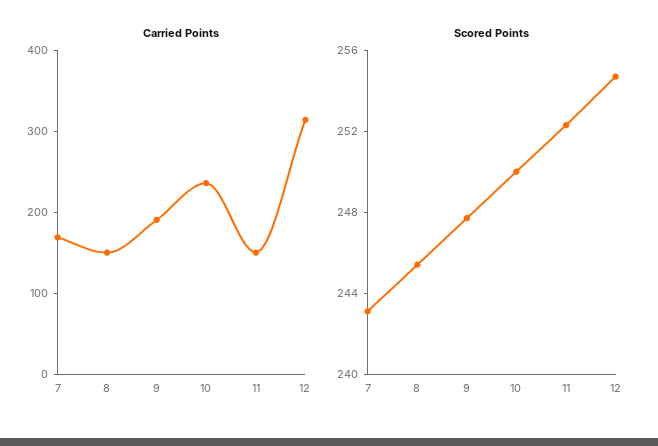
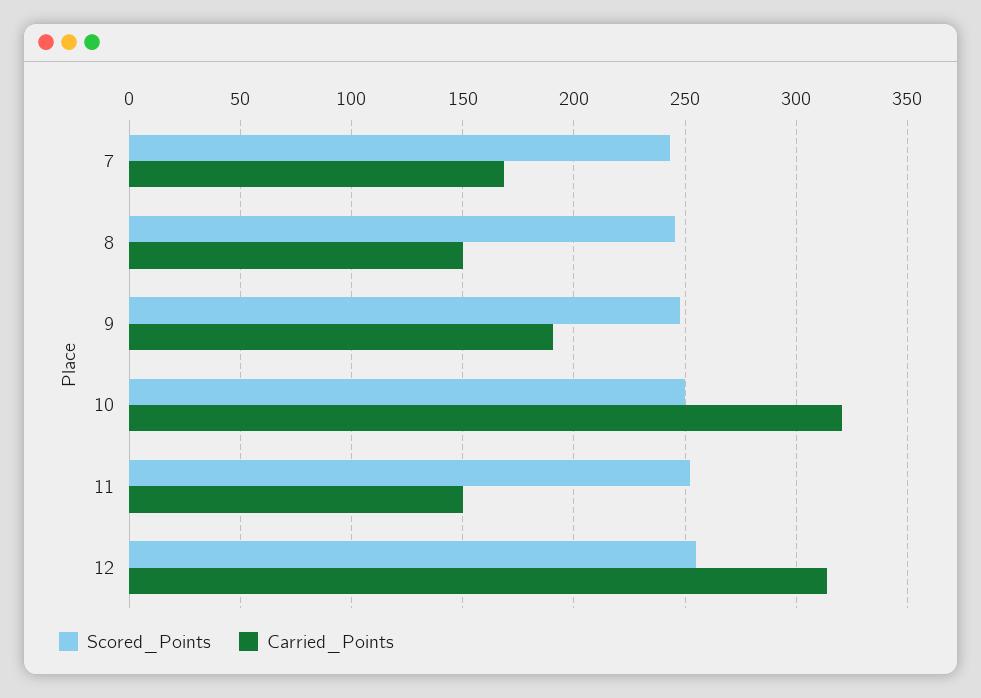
  {
    "Carried Points": {
      "7": 170,
      "8": 150,
      "9": 190,
-     "10": 240,
+     "10": 320,
      "11": 150,
      "12": 315
    },
    "Scored Points": {
      "7": 243,
      "8": 245,
      "9": 248,
      "10": 250,
      "11": 252,
      "12": 255
    }
  }

